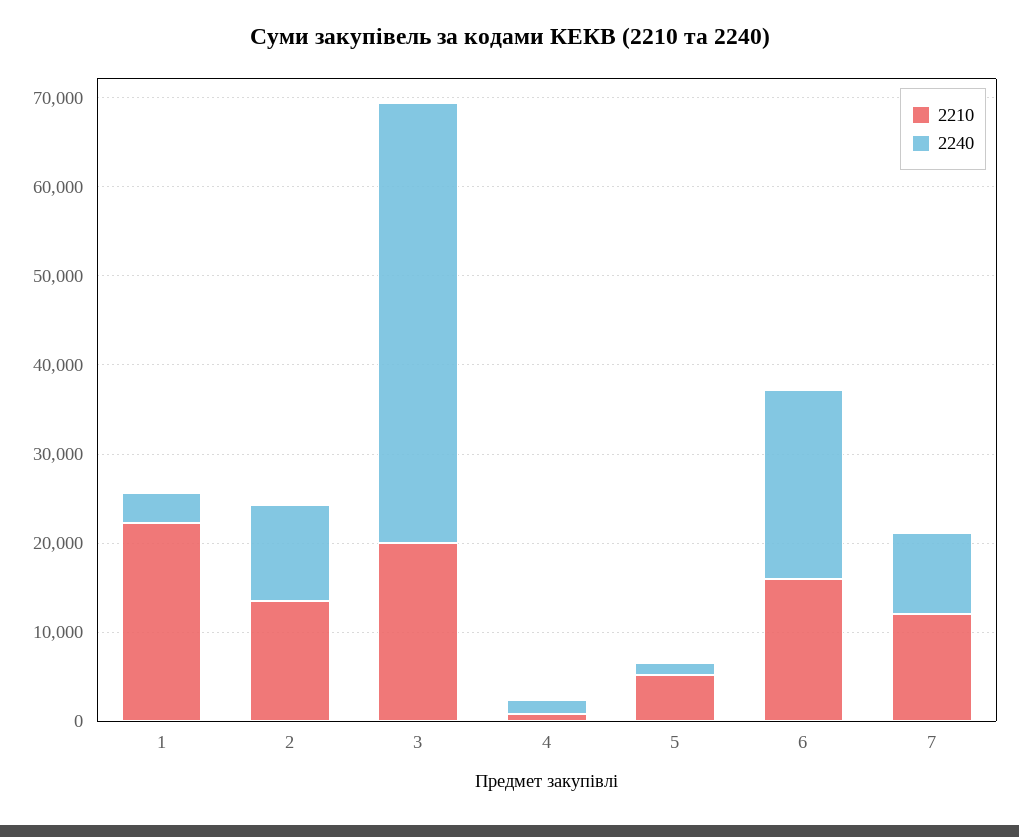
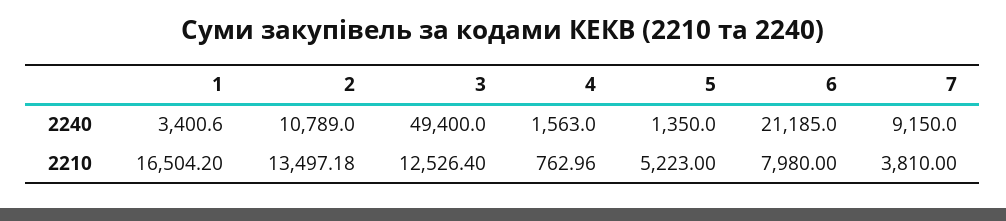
  {
    "2210": {
-     "1": 22000,
+     "1": 16504.2,
      "2": 13497.18,
-     "3": 20000,
+     "3": 12526.4,
      "4": 762.96,
      "5": 5223,
-     "6": 16000,
+     "6": 7980,
-     "7": 12000
+     "7": 3810
    },
    "2240": {
      "1": 3400.6,
      "2": 10789,
      "3": 49400,
      "4": 1563,
      "5": 1350,
      "6": 21185,
      "7": 9150
    }
  }

